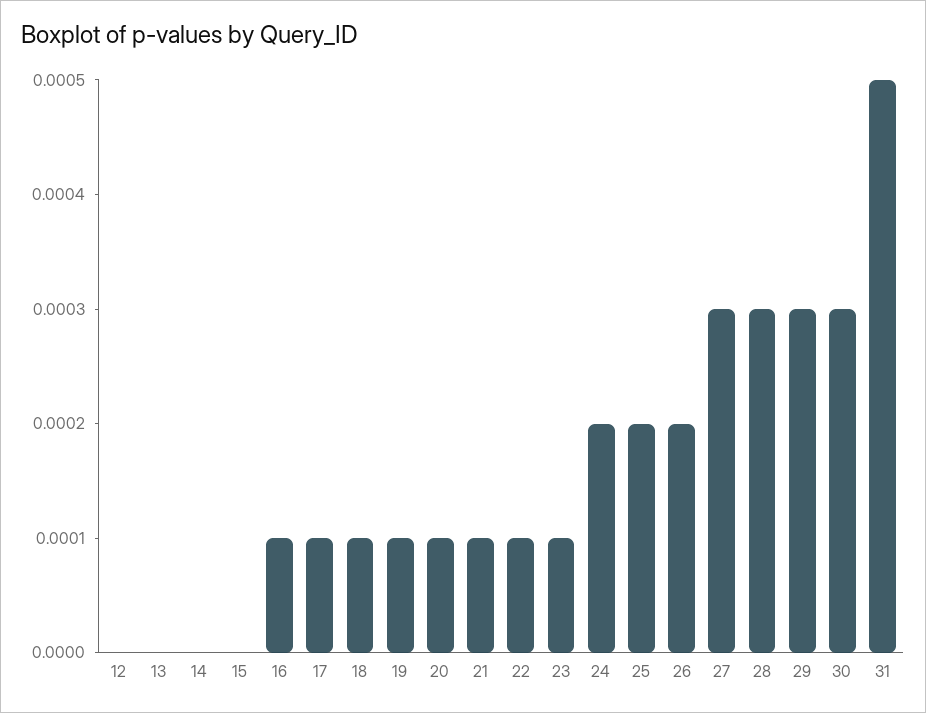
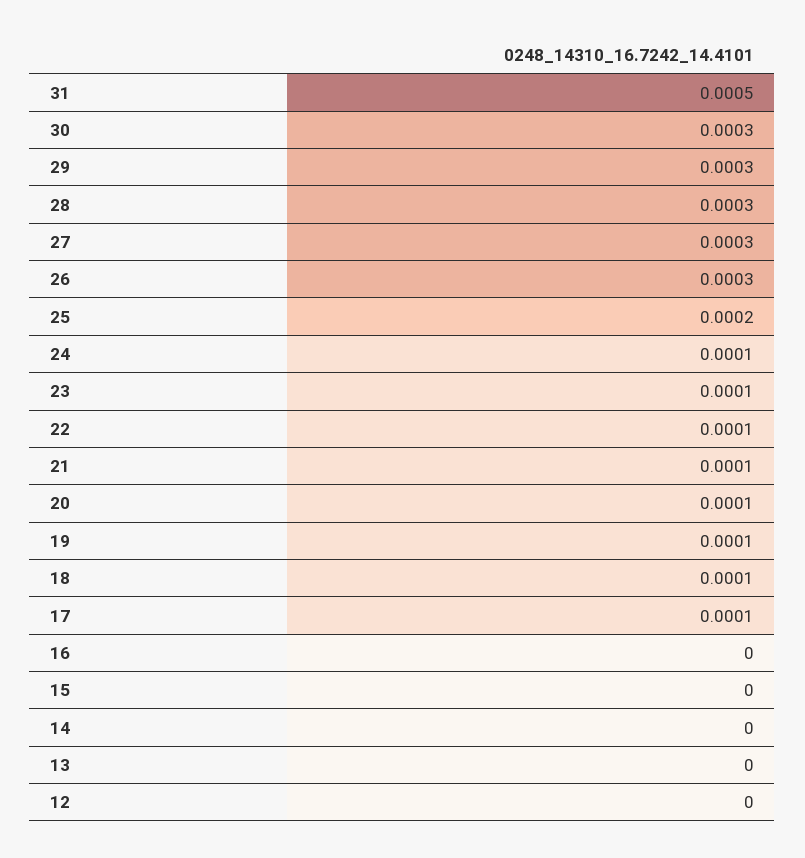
  {
    "12": 0,
    "13": 0,
    "14": 0,
    "15": 0,
-   "16": 0.0001,
+   "16": 0,
    "17": 0.0001,
    "18": 0.0001,
    "19": 0.0001,
    "20": 0.0001,
    "21": 0.0001,
    "22": 0.0001,
    "23": 0.0001,
-   "24": 0.0002,
+   "24": 0.0001,
    "25": 0.0002,
-   "26": 0.0002,
+   "26": 0.0003,
    "27": 0.0003,
    "28": 0.0003,
    "29": 0.0003,
    "30": 0.0003,
    "31": 0.0005
  }

